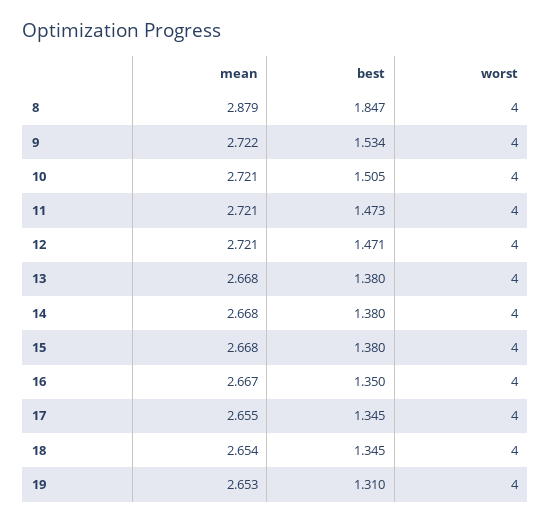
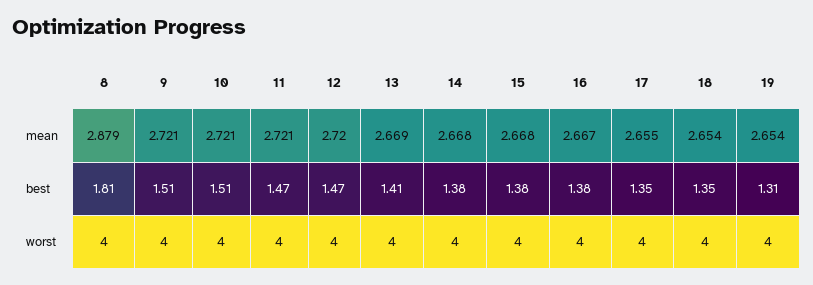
  {
    "mean": {
      "8": 2.879,
-     "9": 2.722,
+     "9": 2.721,
      "10": 2.721,
      "11": 2.721,
-     "12": 2.721,
+     "12": 2.72,
-     "13": 2.668,
+     "13": 2.669,
      "14": 2.668,
      "15": 2.668,
      "16": 2.667,
      "17": 2.655,
      "18": 2.654,
-     "19": 2.653
+     "19": 2.654
    },
    "best": {
-     "8": 1.847,
+     "8": 1.81,
-     "9": 1.534,
+     "9": 1.51,
      "10": 1.505,
      "11": 1.473,
      "12": 1.471,
-     "13": 1.38,
+     "13": 1.41,
      "14": 1.38,
      "15": 1.38,
-     "16": 1.35,
+     "16": 1.38,
      "17": 1.345,
      "18": 1.345,
      "19": 1.31
    },
    "worst": {
      "8": 4,
      "9": 4,
      "10": 4,
      "11": 4,
      "12": 4,
      "13": 4,
      "14": 4,
      "15": 4,
      "16": 4,
      "17": 4,
      "18": 4,
      "19": 4
    }
  }

